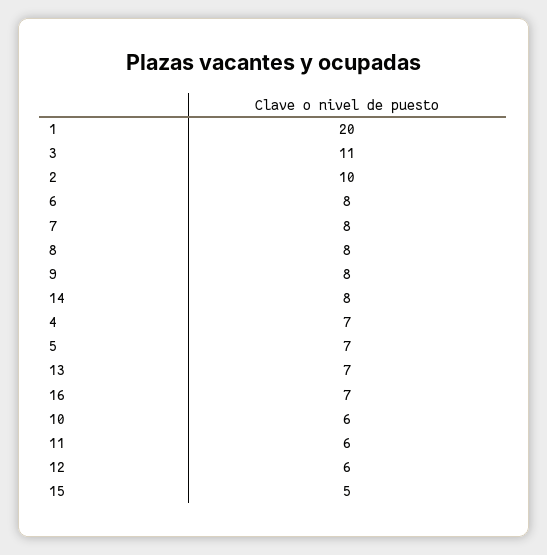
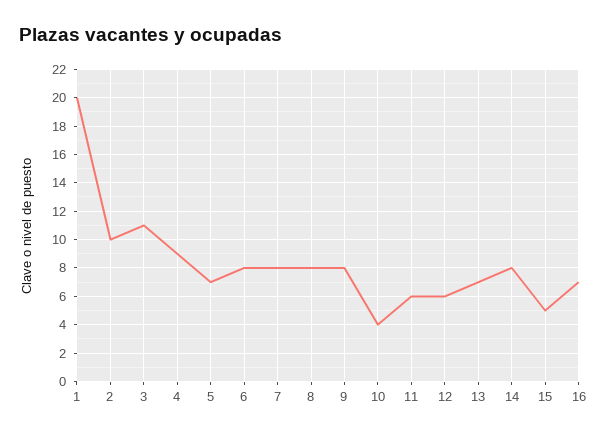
  {
    "1": 20,
    "3": 11,
    "2": 10,
    "6": 8,
    "7": 8,
    "8": 8,
    "9": 8,
    "14": 8,
-   "4": 7,
+   "4": 9,
    "5": 7,
    "13": 7,
    "16": 7,
-   "10": 6,
+   "10": 4,
    "11": 6,
    "12": 6,
    "15": 5
  }

